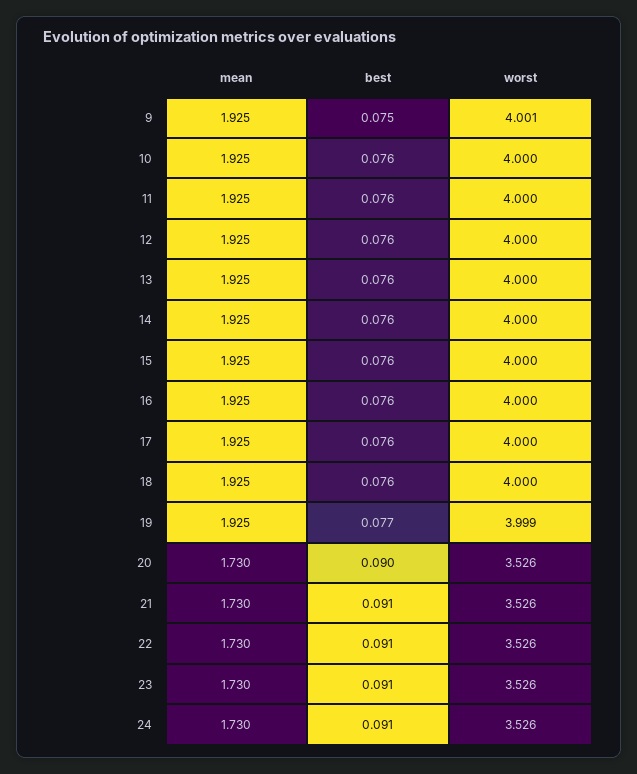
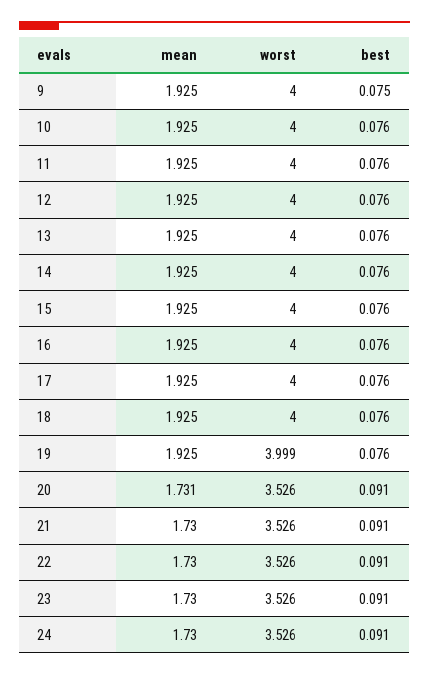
  {
    "mean": {
      "9": 1.925,
      "10": 1.925,
      "11": 1.925,
      "12": 1.925,
      "13": 1.925,
      "14": 1.925,
      "15": 1.925,
      "16": 1.925,
      "17": 1.925,
      "18": 1.925,
      "19": 1.925,
-     "20": 1.73,
+     "20": 1.731,
      "21": 1.73,
      "22": 1.73,
      "23": 1.73,
      "24": 1.73
    },
    "best": {
      "9": 0.075,
      "10": 0.076,
      "11": 0.076,
      "12": 0.076,
      "13": 0.076,
      "14": 0.076,
      "15": 0.076,
      "16": 0.076,
      "17": 0.076,
      "18": 0.076,
-     "19": 0.077,
+     "19": 0.076,
-     "20": 0.09,
+     "20": 0.091,
      "21": 0.091,
      "22": 0.091,
      "23": 0.091,
      "24": 0.091
    },
    "worst": {
-     "9": 4.001,
+     "9": 4,
      "10": 4,
      "11": 4,
      "12": 4,
      "13": 4,
      "14": 4,
      "15": 4,
      "16": 4,
      "17": 4,
      "18": 4,
      "19": 3.999,
      "20": 3.526,
      "21": 3.526,
      "22": 3.526,
      "23": 3.526,
      "24": 3.526
    }
  }

